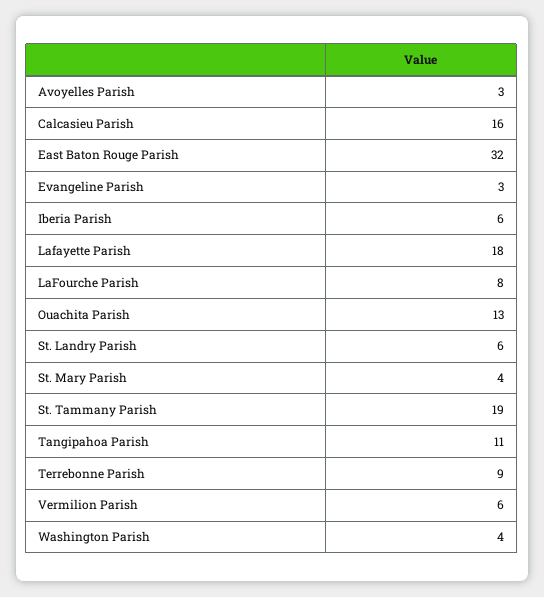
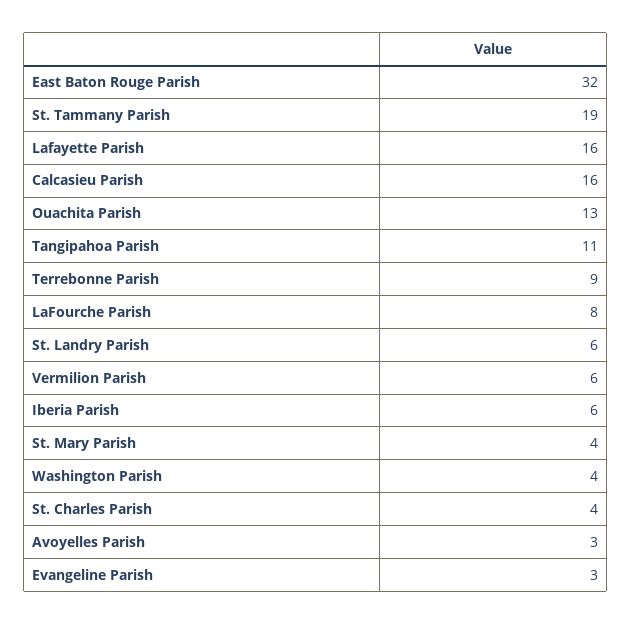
  {
    "Avoyelles Parish": 3,
    "Calcasieu Parish": 16,
    "East Baton Rouge Parish": 32,
    "Evangeline Parish": 3,
    "Iberia Parish": 6,
-   "Lafayette Parish": 18,
+   "Lafayette Parish": 16,
    "LaFourche Parish": 8,
    "Ouachita Parish": 13,
    "St. Landry Parish": 6,
    "St. Mary Parish": 4,
    "St. Tammany Parish": 19,
    "Tangipahoa Parish": 11,
    "Terrebonne Parish": 9,
    "Vermilion Parish": 6,
-   "Washington Parish": 4
+   "Washington Parish": 4,
+   "St. Charles Parish": 4
  }

